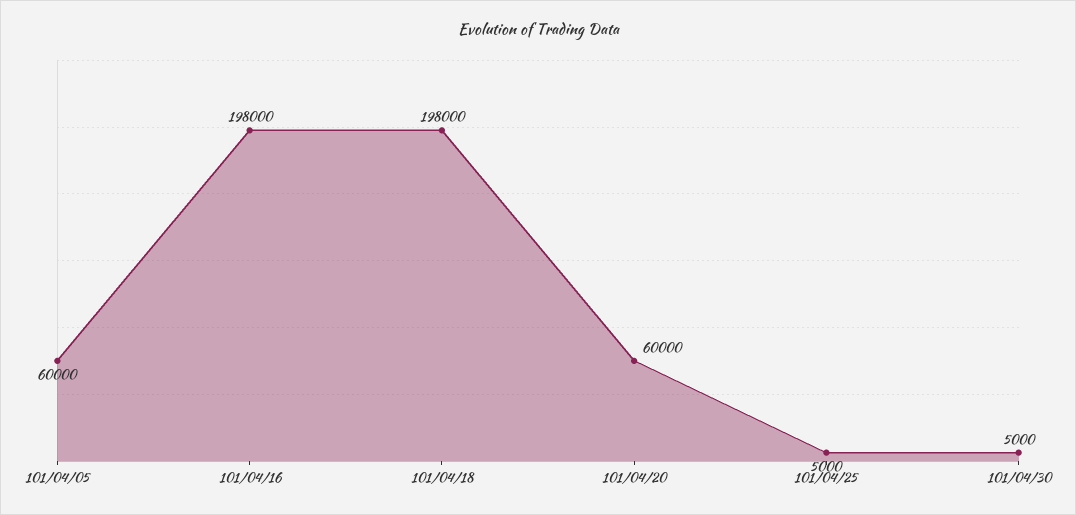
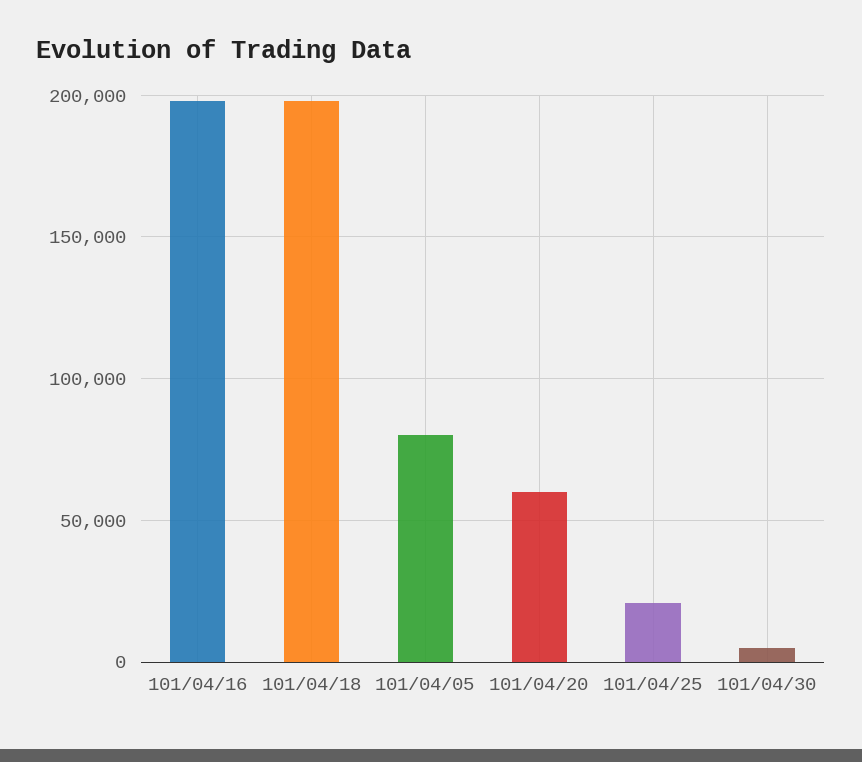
  {
-   "101/04/05": 60000,
+   "101/04/05": 80000,
    "101/04/16": 198000,
    "101/04/18": 198000,
    "101/04/20": 60000,
-   "101/04/25": 5000,
+   "101/04/25": 20000,
    "101/04/30": 5000
  }

